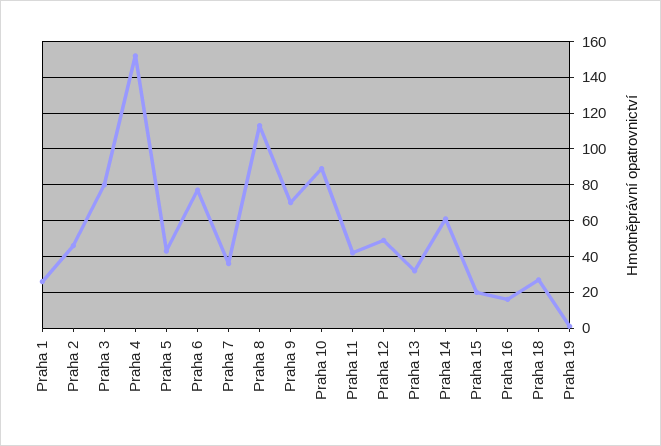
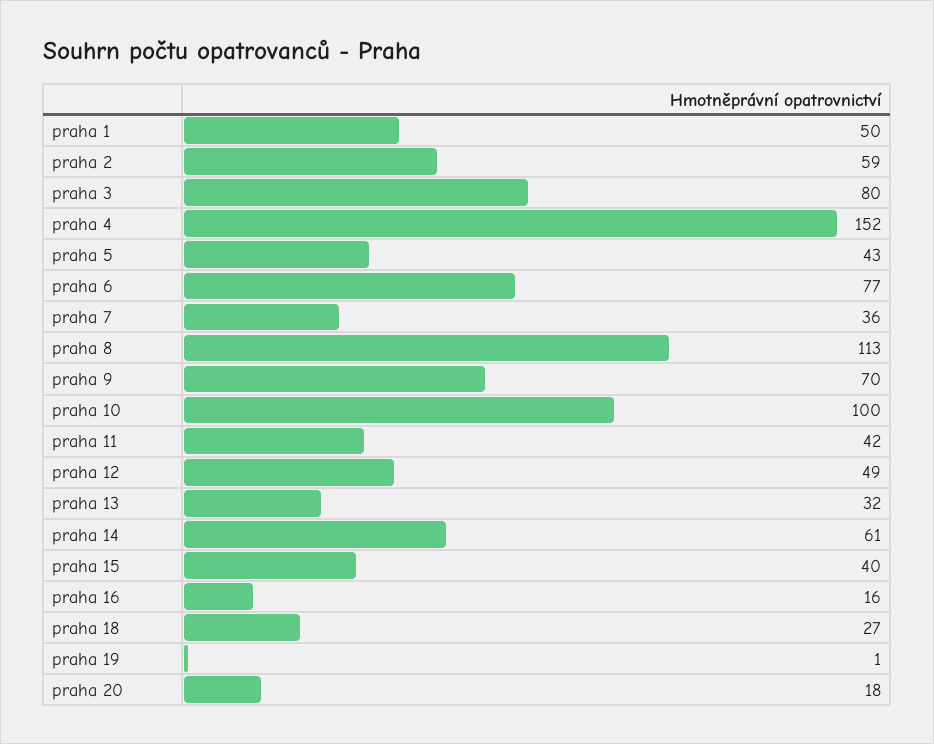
  {
-   "Praha 1": 25,
+   "Praha 1": 50,
-   "Praha 2": 45,
+   "Praha 2": 59,
    "Praha 3": 80,
    "Praha 4": 152,
    "Praha 5": 43,
    "Praha 6": 77,
    "Praha 7": 36,
    "Praha 8": 113,
    "Praha 9": 70,
-   "Praha 10": 90,
+   "Praha 10": 100,
    "Praha 11": 42,
    "Praha 12": 49,
    "Praha 13": 32,
    "Praha 14": 61,
-   "Praha 15": 20,
+   "Praha 15": 40,
    "Praha 16": 16,
    "Praha 18": 27,
-   "Praha 19": 1
+   "Praha 19": 1,
+   "praha 20": 18
  }

